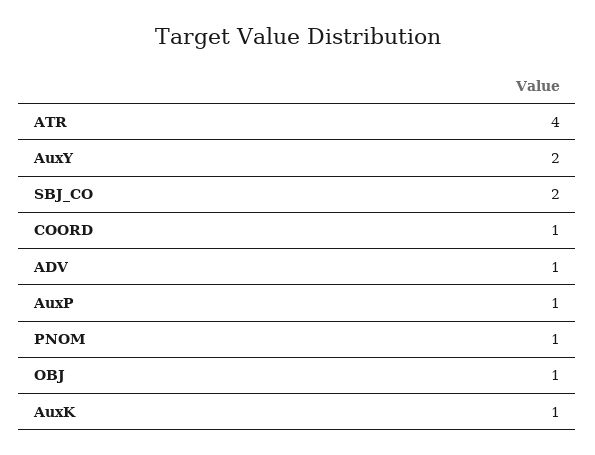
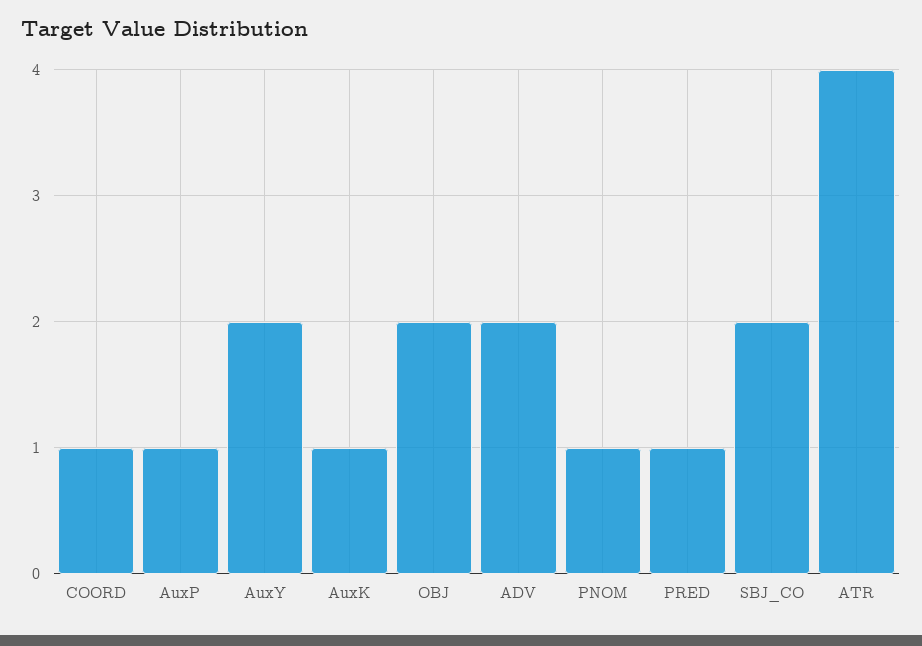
  {
    "ATR": 4,
    "AuxY": 2,
    "SBJ_CO": 2,
    "COORD": 1,
-   "ADV": 1,
+   "ADV": 2,
    "AuxP": 1,
    "PNOM": 1,
-   "OBJ": 1,
+   "OBJ": 2,
-   "AuxK": 1
+   "AuxK": 1,
+   "PRED": 1
  }

